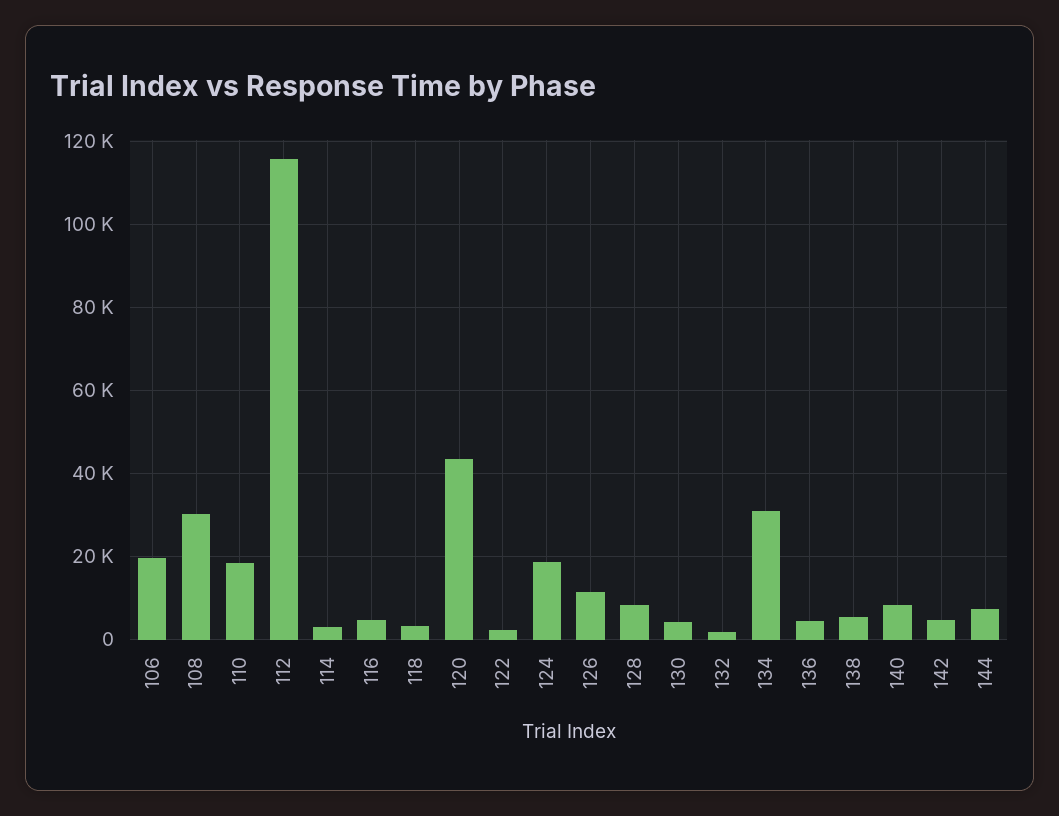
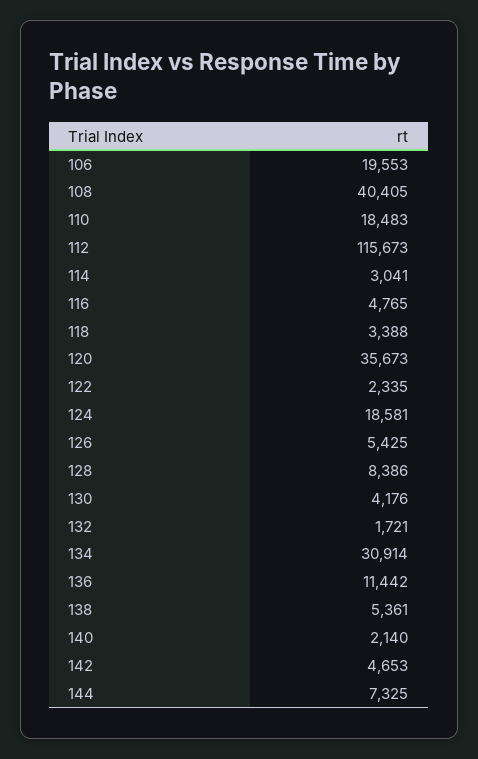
  {
    "106": 19553,
-   "108": 30000,
+   "108": 40405,
    "110": 18483,
    "112": 115673,
    "114": 3041,
    "116": 4765,
    "118": 3388,
-   "120": 44000,
+   "120": 35673,
    "122": 2335,
    "124": 18581,
-   "126": 12000,
+   "126": 5425,
    "128": 8386,
    "130": 4176,
    "132": 1721,
    "134": 30914,
-   "136": 4000,
+   "136": 11442,
    "138": 5361,
-   "140": 8000,
+   "140": 2140,
    "142": 4653,
    "144": 7325
  }

